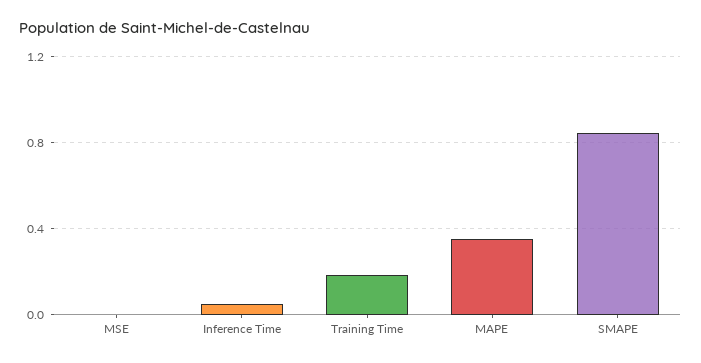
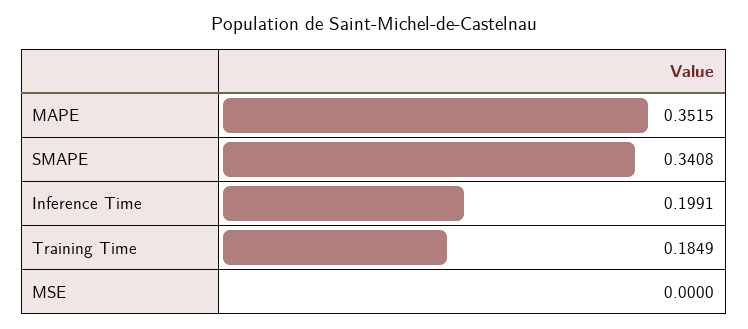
  {
    "MSE": 0,
-   "Inference Time": 0.05,
+   "Inference Time": 0.1991,
    "Training Time": 0.1849,
    "MAPE": 0.3515,
-   "SMAPE": 0.85
+   "SMAPE": 0.3408
  }

